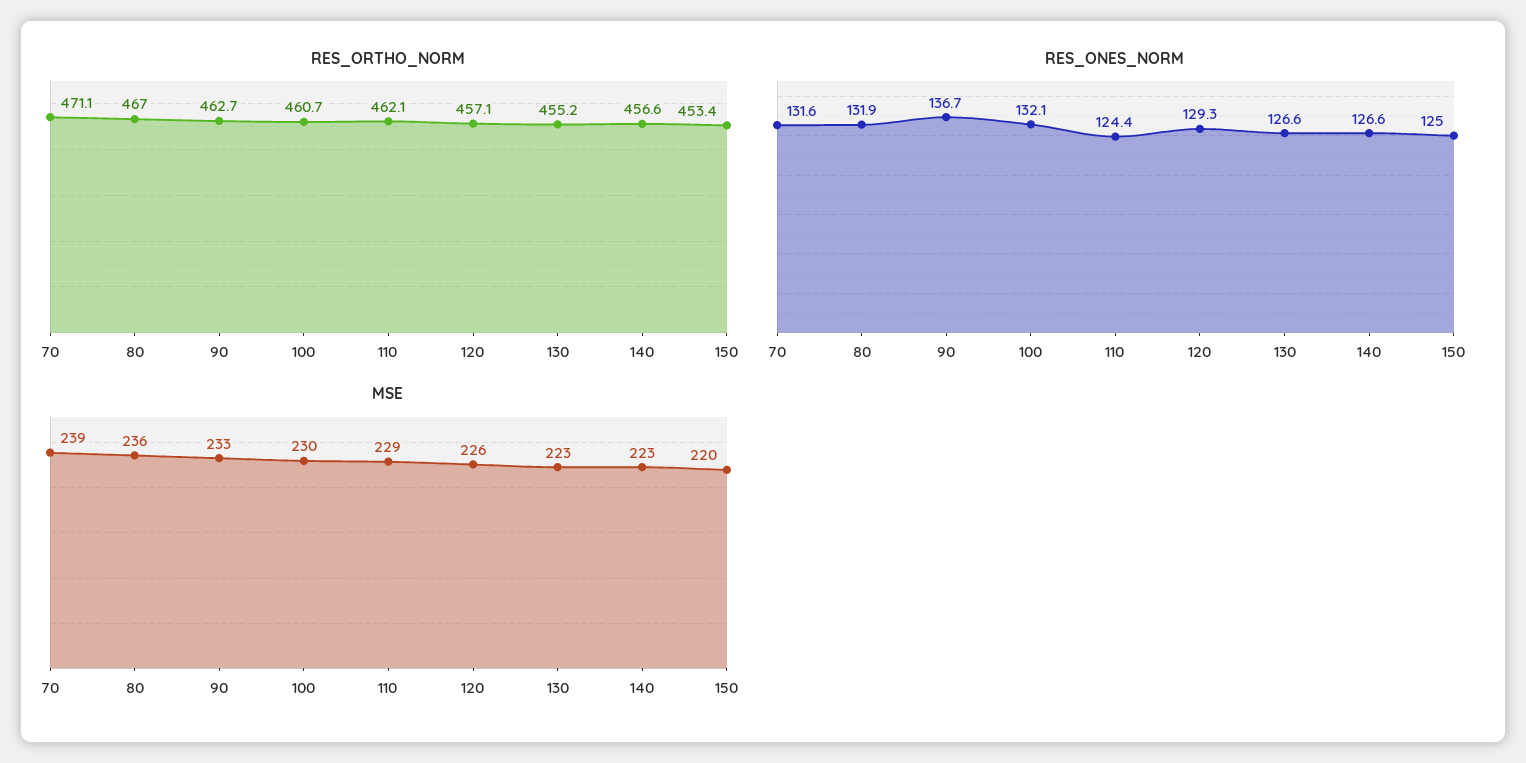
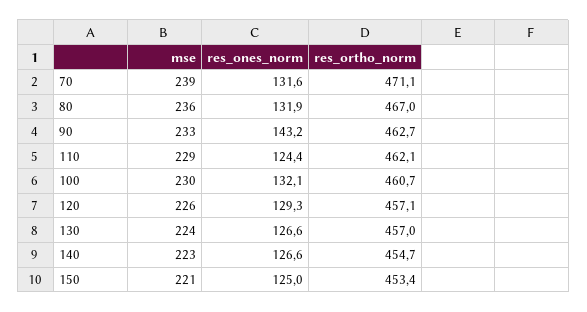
  {
    "RES_ORTHO_NORM": {
      "70": 471.1,
      "80": 467,
      "90": 462.7,
      "100": 460.7,
      "110": 462.1,
      "120": 457.1,
-     "130": 455.2,
+     "130": 457,
-     "140": 456.6,
+     "140": 454.7,
      "150": 453.4
    },
    "RES_ONES_NORM": {
      "70": 131.6,
      "80": 131.9,
-     "90": 136.7,
+     "90": 143.2,
      "100": 132.1,
      "110": 124.4,
      "120": 129.3,
      "130": 126.6,
      "140": 126.6,
      "150": 125
    },
    "MSE": {
      "70": 239,
      "80": 236,
      "90": 233,
      "100": 230,
      "110": 229,
      "120": 226,
-     "130": 223,
+     "130": 224,
      "140": 223,
-     "150": 220
+     "150": 221
    }
  }

